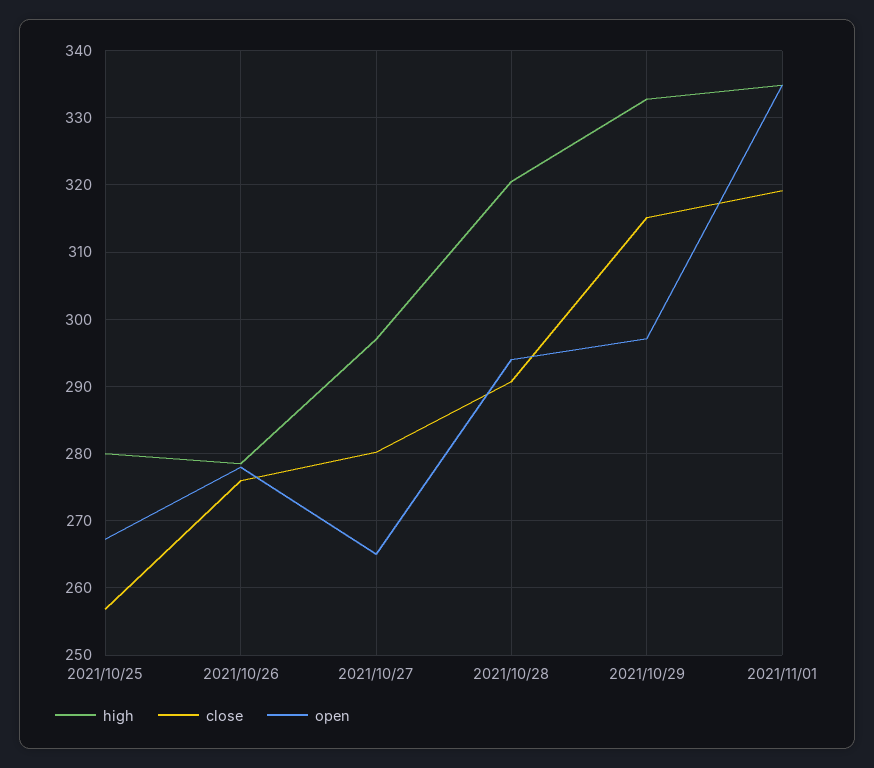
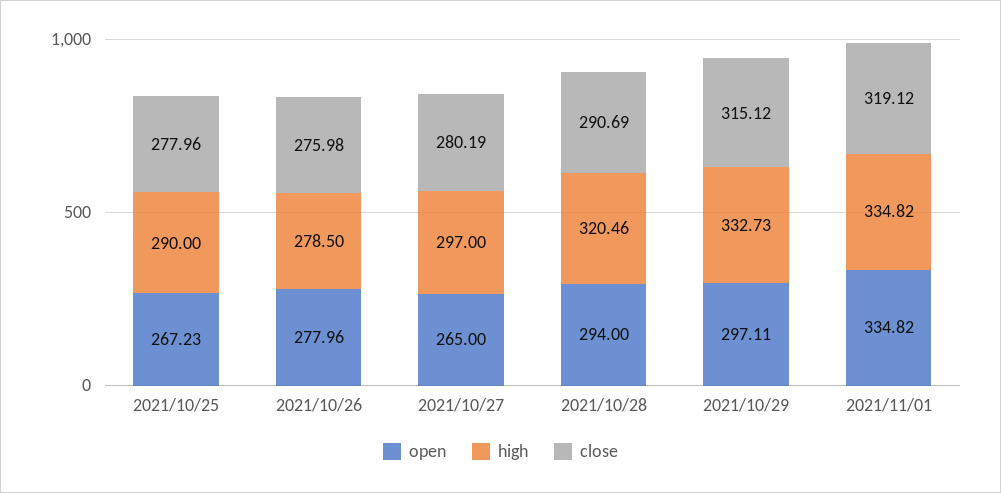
  {
    "high": {
-     "2021/10/25": 280,
+     "2021/10/25": 290,
      "2021/10/26": 278.5,
      "2021/10/27": 297,
      "2021/10/28": 320.46,
      "2021/10/29": 332.73,
      "2021/11/01": 334.82
    },
    "close": {
-     "2021/10/25": 257,
+     "2021/10/25": 277.96,
      "2021/10/26": 275.98,
      "2021/10/27": 280.19,
      "2021/10/28": 290.69,
      "2021/10/29": 315.12,
      "2021/11/01": 319.12
    },
    "open": {
      "2021/10/25": 267.23,
      "2021/10/26": 277.96,
      "2021/10/27": 265,
      "2021/10/28": 294,
      "2021/10/29": 297.11,
      "2021/11/01": 334.82
    }
  }

